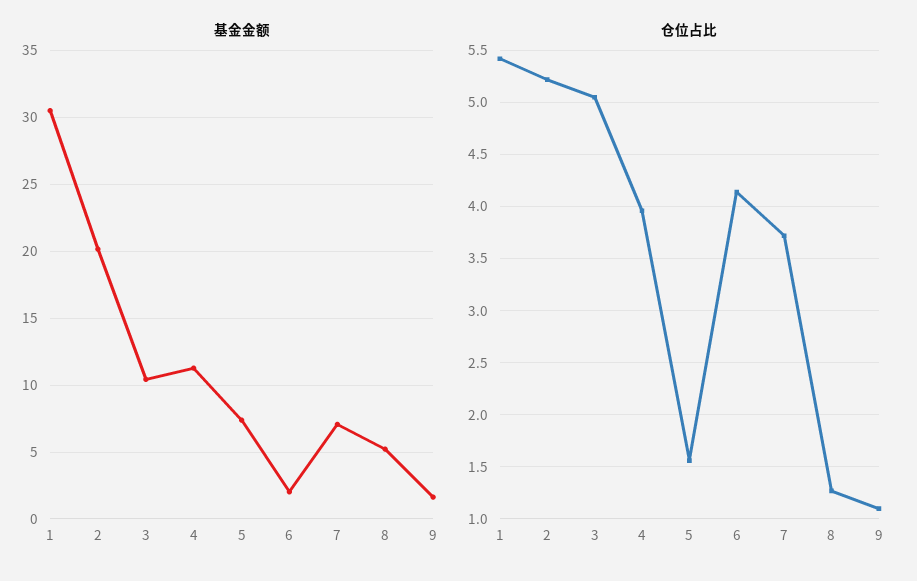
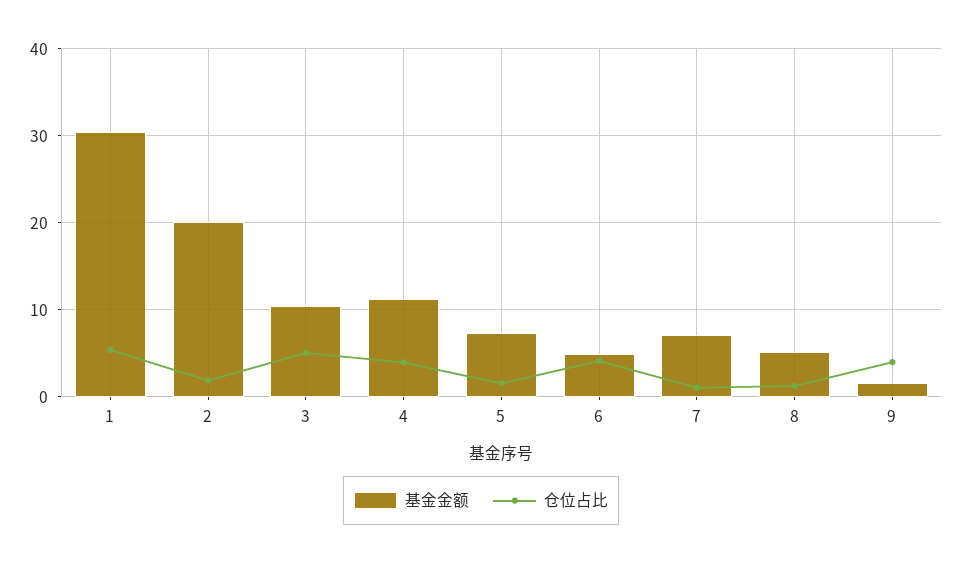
  {
    "基金金额": {
      "1": 30.5,
      "2": 20,
      "3": 10.5,
      "4": 11.5,
      "5": 7.5,
-     "6": 2,
+     "6": 5,
      "7": 7,
      "8": 5,
      "9": 1.5
    },
    "仓位占比": {
      "1": 5.4,
-     "2": 5.2,
+     "2": 2,
      "3": 5.1,
      "4": 4,
      "5": 1.6,
      "6": 4.1,
-     "7": 3.7,
+     "7": 1,
      "8": 1.3,
-     "9": 1.1
+     "9": 4
    }
  }

